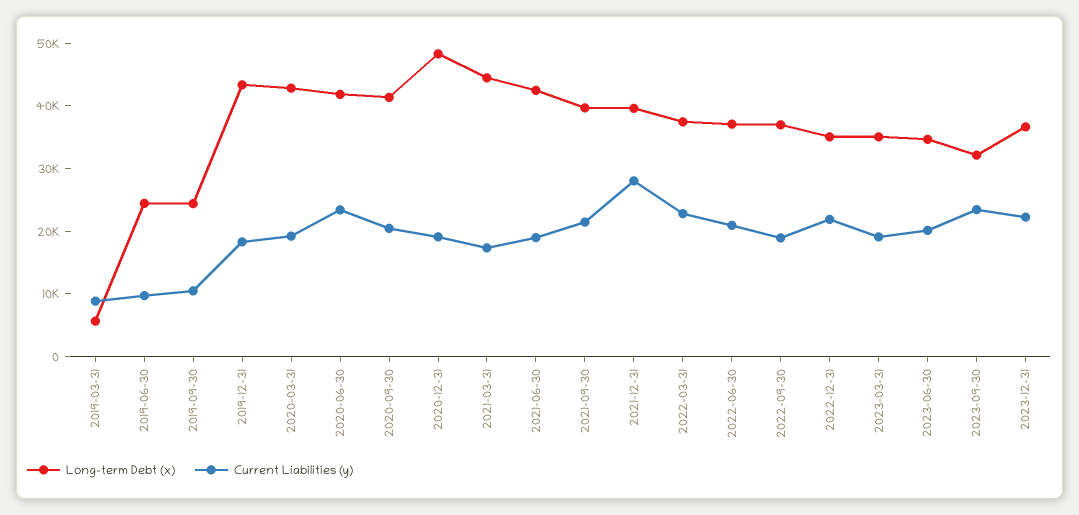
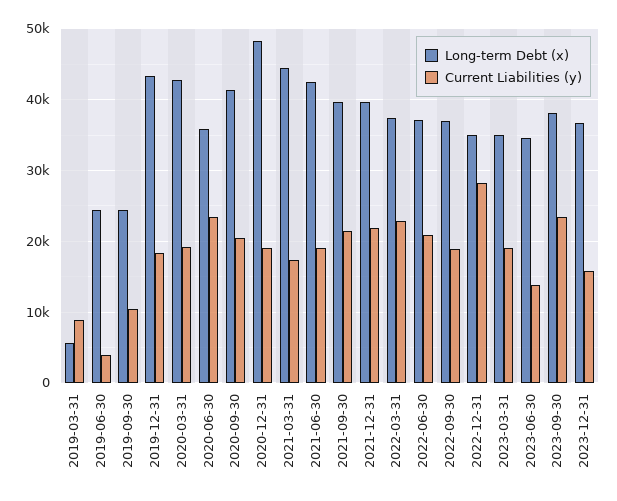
  {
    "Long-term Debt (x)": {
      "2019-03-31": 6000,
      "2019-06-30": 24000,
      "2019-09-30": 24000,
      "2019-12-31": 43000,
      "2020-03-31": 43000,
-     "2020-06-30": 42000,
+     "2020-06-30": 36000,
      "2020-09-30": 41000,
      "2020-12-31": 48000,
      "2021-03-31": 45000,
      "2021-06-30": 43000,
      "2021-09-30": 40000,
      "2021-12-31": 40000,
      "2022-03-31": 37000,
      "2022-06-30": 37000,
      "2022-09-30": 37000,
      "2022-12-31": 35000,
      "2023-03-31": 35000,
      "2023-06-30": 35000,
-     "2023-09-30": 32000,
+     "2023-09-30": 38000,
      "2023-12-31": 37000
    },
    "Current Liabilities (y)": {
      "2019-03-31": 9000,
-     "2019-06-30": 10000,
+     "2019-06-30": 4000,
      "2019-09-30": 10000,
      "2019-12-31": 18000,
      "2020-03-31": 19000,
      "2020-06-30": 23000,
      "2020-09-30": 20000,
      "2020-12-31": 19000,
      "2021-03-31": 17000,
      "2021-06-30": 19000,
      "2021-09-30": 21000,
-     "2021-12-31": 28000,
+     "2021-12-31": 22000,
      "2022-03-31": 23000,
      "2022-06-30": 21000,
      "2022-09-30": 19000,
-     "2022-12-31": 22000,
+     "2022-12-31": 28000,
      "2023-03-31": 19000,
-     "2023-06-30": 20000,
+     "2023-06-30": 14000,
      "2023-09-30": 23000,
-     "2023-12-31": 22000
+     "2023-12-31": 16000
    }
  }

